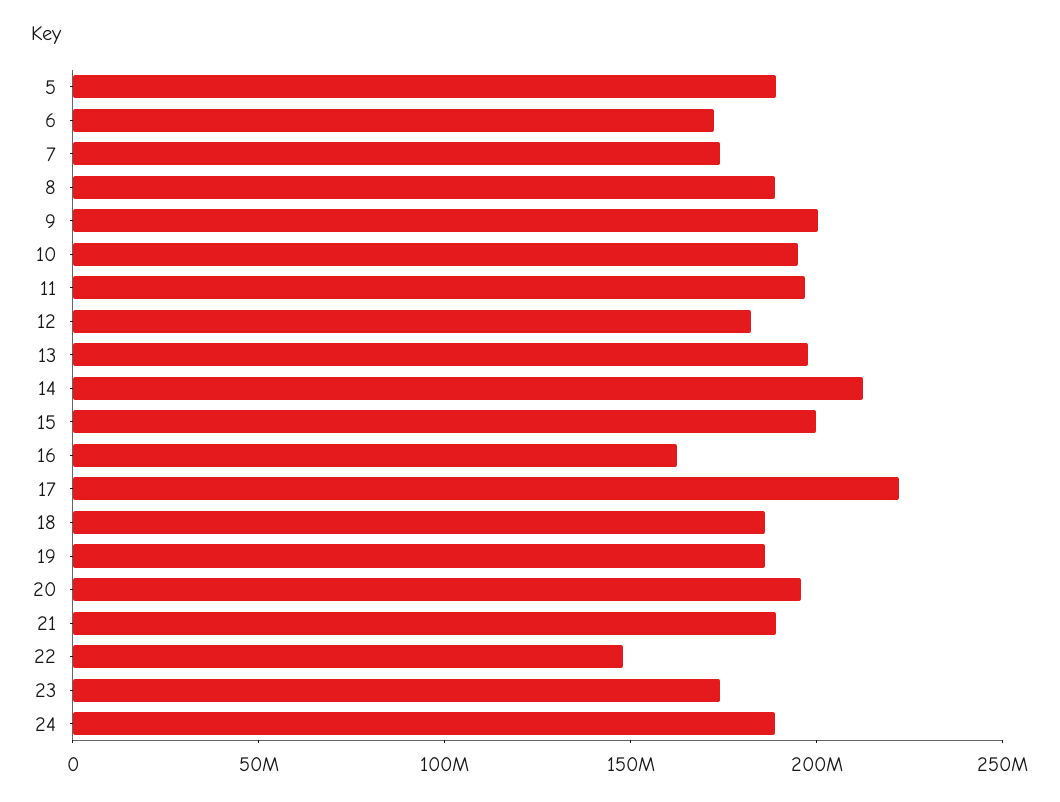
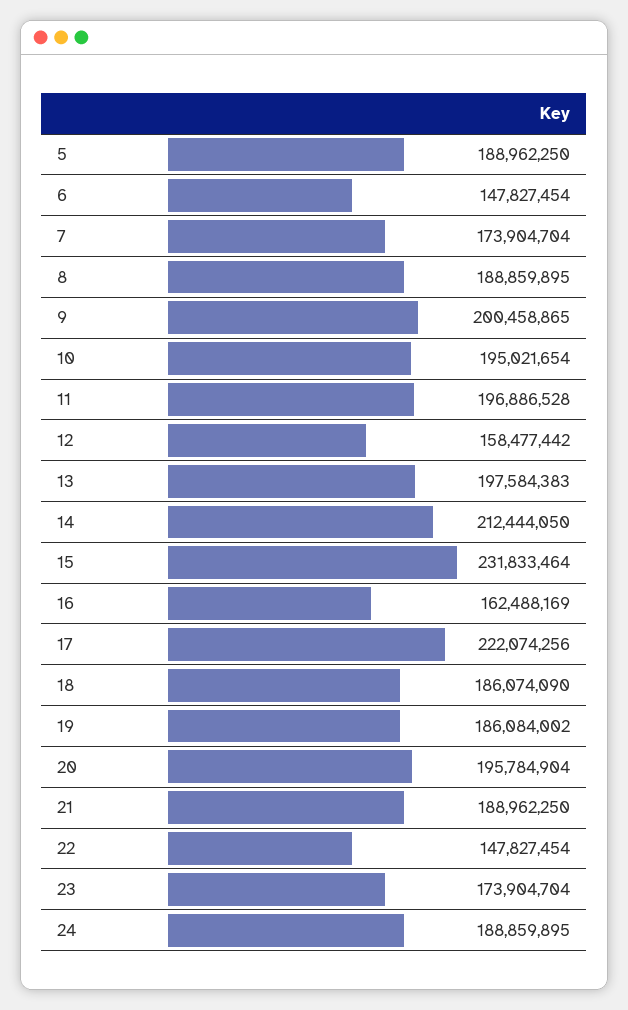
  {
    "5": 188962250,
-   "6": 170000000,
+   "6": 147827454,
    "7": 173904704,
    "8": 188859895,
    "9": 200458865,
    "10": 195021654,
    "11": 196886528,
-   "12": 180000000,
+   "12": 158477442,
    "13": 197584383,
    "14": 212444050,
-   "15": 200000000,
+   "15": 231833464,
    "16": 162488169,
    "17": 222074256,
    "18": 186074090,
    "19": 186084002,
    "20": 195784904,
    "21": 188962250,
    "22": 147827454,
    "23": 173904704,
    "24": 188859895
  }

